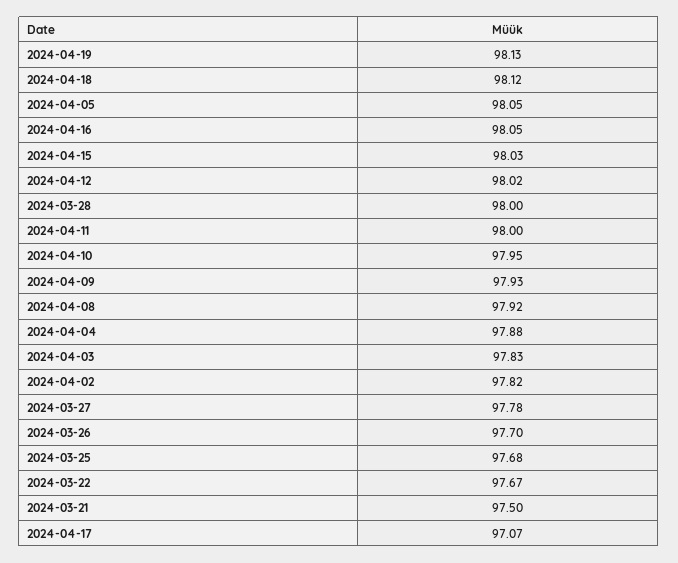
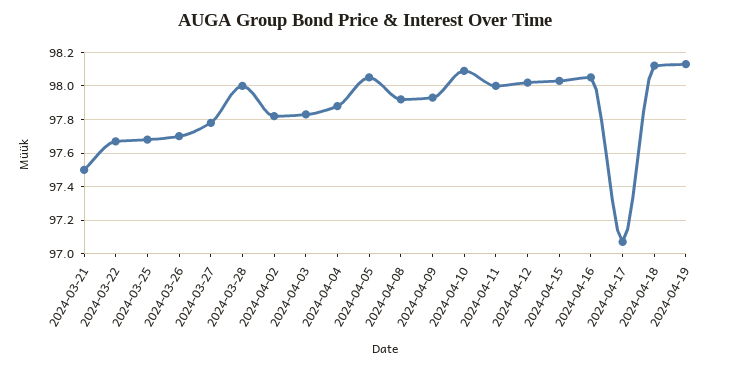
  {
    "2024-04-19": 98.13,
    "2024-04-18": 98.12,
    "2024-04-05": 98.05,
    "2024-04-16": 98.05,
    "2024-04-15": 98.03,
    "2024-04-12": 98.02,
    "2024-03-28": 98,
    "2024-04-11": 98,
-   "2024-04-10": 97.95,
+   "2024-04-10": 98.1,
    "2024-04-09": 97.93,
    "2024-04-08": 97.92,
    "2024-04-04": 97.88,
    "2024-04-03": 97.83,
    "2024-04-02": 97.82,
    "2024-03-27": 97.78,
    "2024-03-26": 97.7,
    "2024-03-25": 97.68,
    "2024-03-22": 97.67,
    "2024-03-21": 97.5,
    "2024-04-17": 97.07
  }

